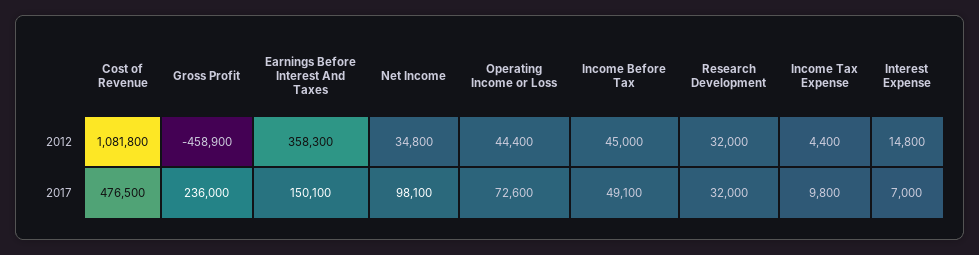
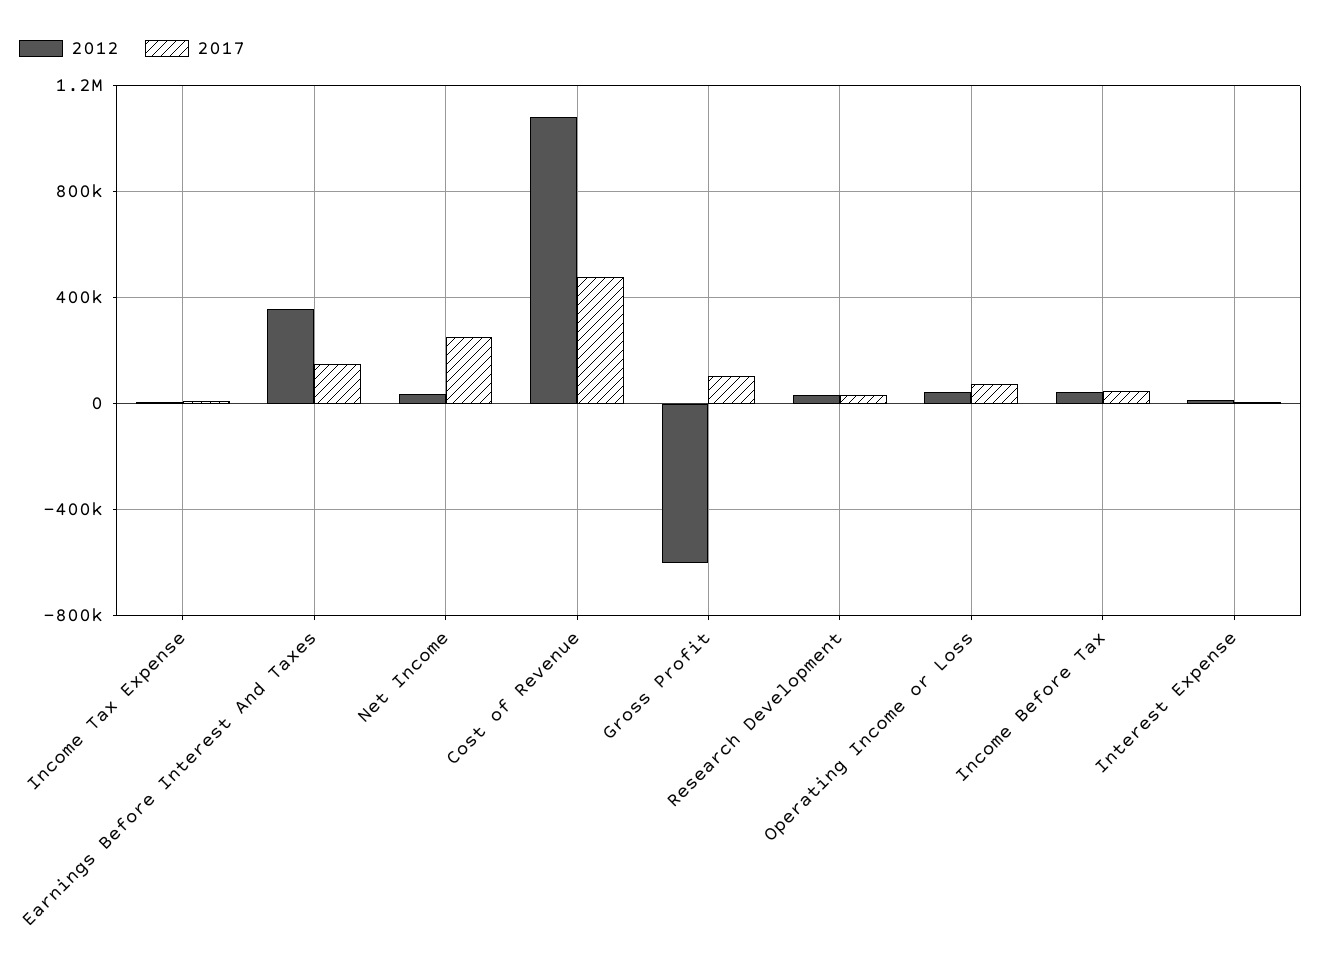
  {
    "2012": {
      "Cost of Revenue": 1081800,
-     "Gross Profit": -458900,
+     "Gross Profit": -600000,
      "Earnings Before Interest And Taxes": 358300,
      "Net Income": 34800,
      "Operating Income or Loss": 44400,
      "Income Before Tax": 45000,
      "Research Development": 32000,
      "Income Tax Expense": 4400,
      "Interest Expense": 14800
    },
    "2017": {
      "Cost of Revenue": 476500,
-     "Gross Profit": 236000,
+     "Gross Profit": 100000,
      "Earnings Before Interest And Taxes": 150100,
-     "Net Income": 98100,
+     "Net Income": 250000,
      "Operating Income or Loss": 72600,
      "Income Before Tax": 49100,
      "Research Development": 32000,
      "Income Tax Expense": 9800,
      "Interest Expense": 7000
    }
  }

